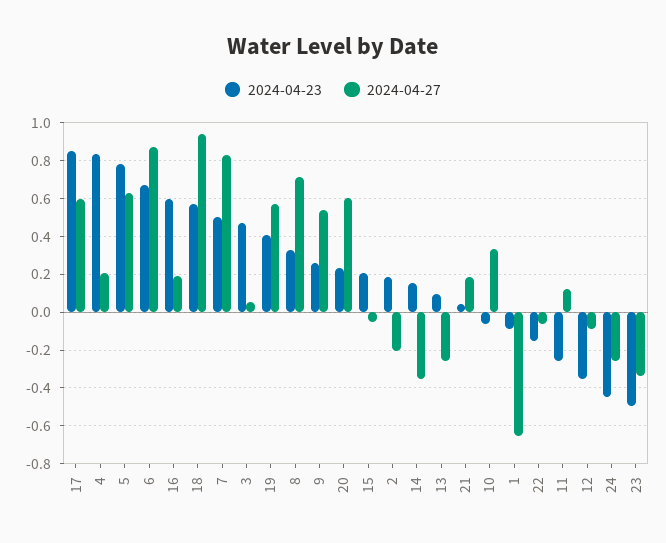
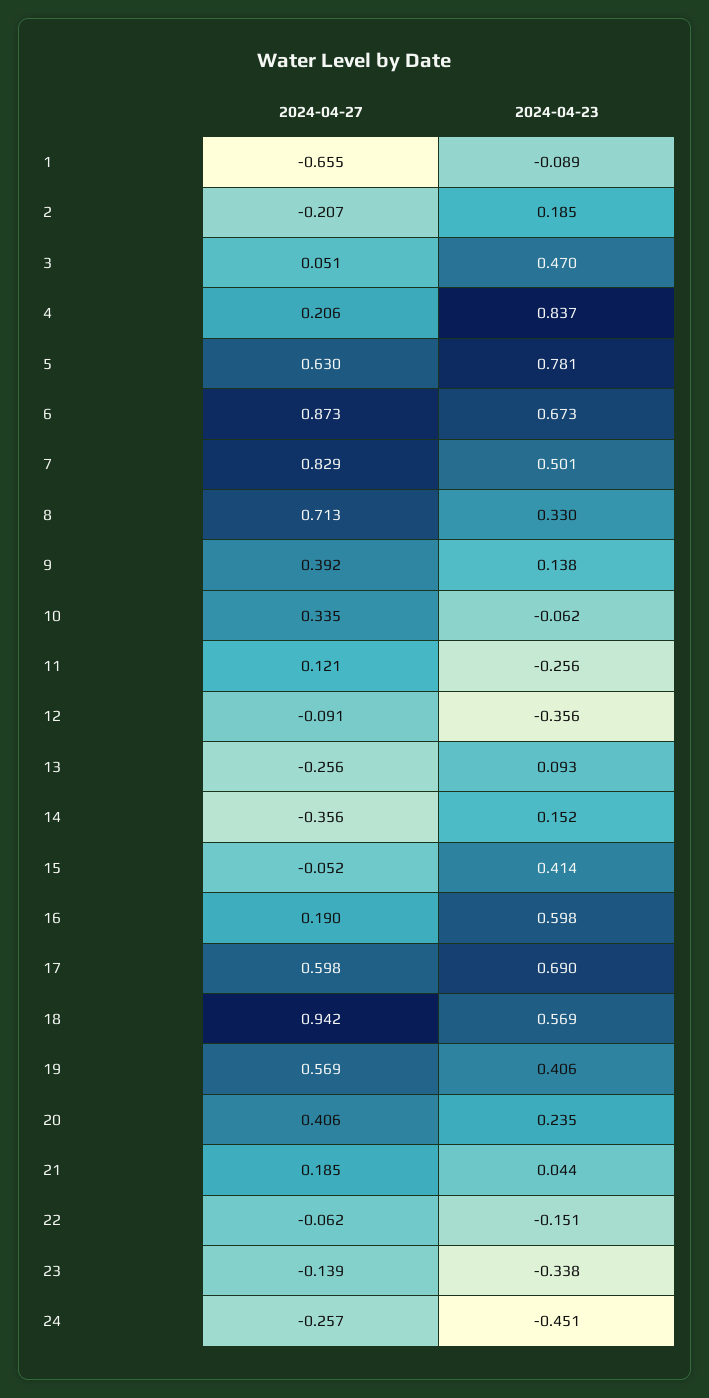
  {
    "2024-04-23": {
-     "17": 0.85,
+     "17": 0.69,
      "4": 0.837,
      "5": 0.781,
      "6": 0.673,
      "16": 0.598,
      "18": 0.569,
      "7": 0.501,
      "3": 0.47,
      "19": 0.406,
      "8": 0.33,
-     "9": 0.25,
+     "9": 0.138,
      "20": 0.235,
-     "15": 0.2,
+     "15": 0.414,
      "2": 0.185,
      "14": 0.152,
      "13": 0.093,
      "21": 0.044,
      "10": -0.062,
      "1": -0.089,
      "22": -0.151,
      "11": -0.256,
      "12": -0.356,
      "24": -0.451,
-     "23": -0.5
+     "23": -0.338
    },
    "2024-04-27": {
      "17": 0.598,
      "4": 0.206,
      "5": 0.63,
      "6": 0.873,
      "16": 0.19,
      "18": 0.942,
      "7": 0.829,
      "3": 0.051,
      "19": 0.569,
      "8": 0.713,
-     "9": 0.55,
+     "9": 0.392,
-     "20": 0.6,
+     "20": 0.406,
      "15": -0.052,
      "2": -0.207,
      "14": -0.356,
      "13": -0.256,
      "21": 0.185,
      "10": 0.335,
      "1": -0.655,
      "22": -0.062,
      "11": 0.121,
      "12": -0.091,
      "24": -0.257,
-     "23": -0.35
+     "23": -0.139
    }
  }

